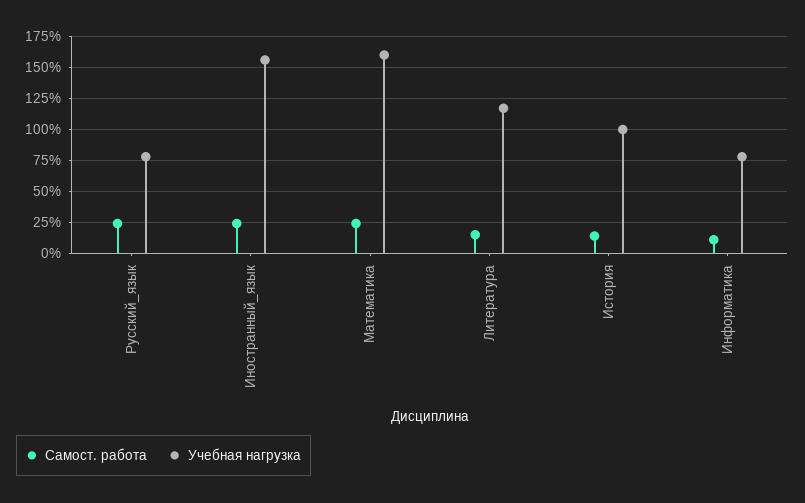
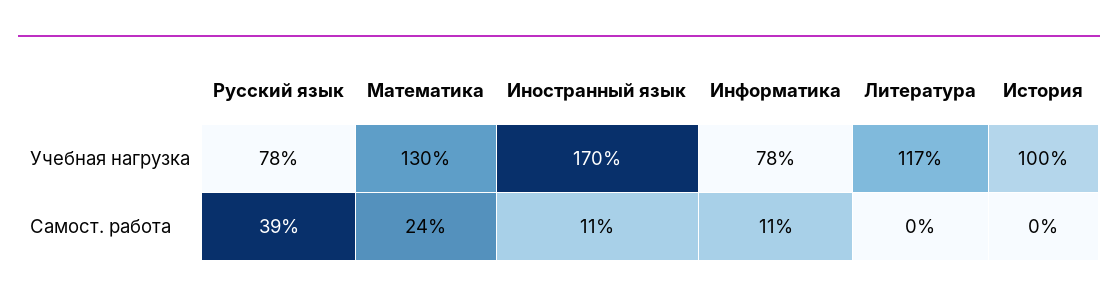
  {
    "Самост. работа": {
-     "Русский_язык": 25,
+     "Русский_язык": 39,
-     "Иностранный_язык": 25,
+     "Иностранный_язык": 11,
      "Математика": 24,
-     "Литература": 15,
+     "Литература": 0,
-     "История": 15,
+     "История": 0,
      "Информатика": 11
    },
    "Учебная нагрузка": {
      "Русский_язык": 78,
-     "Иностранный_язык": 155,
+     "Иностранный_язык": 170,
-     "Математика": 160,
+     "Математика": 130,
      "Литература": 117,
      "История": 100,
      "Информатика": 78
    }
  }

